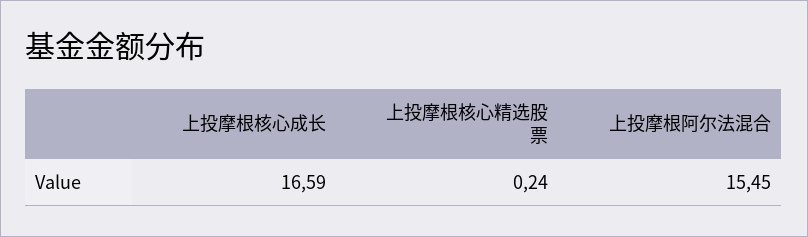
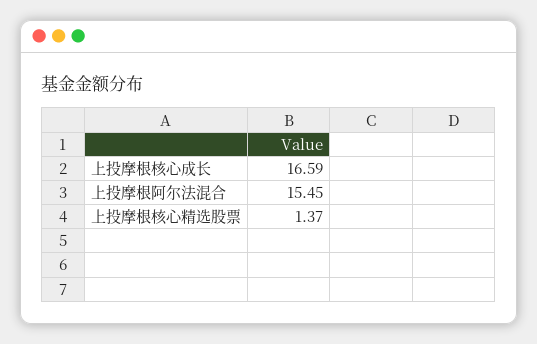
  {
    "上投摩根核心成长": 16.59,
-   "上投摩根核心精选股票": 0.24,
+   "上投摩根核心精选股票": 1.37,
    "上投摩根阿尔法混合": 15.45
  }

